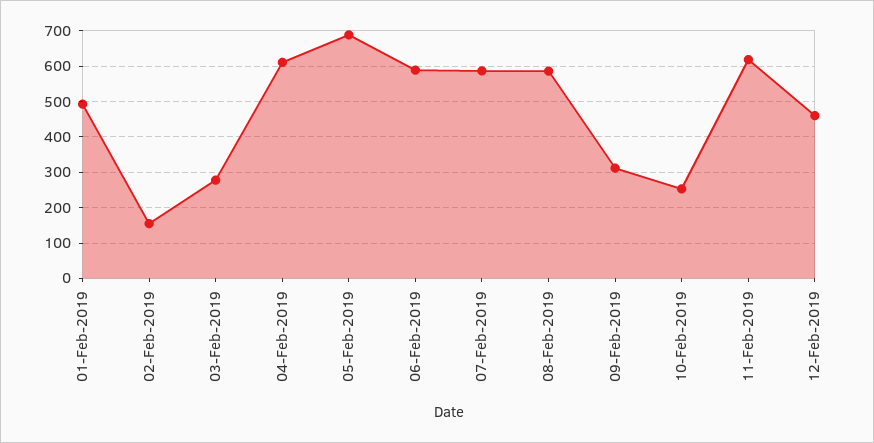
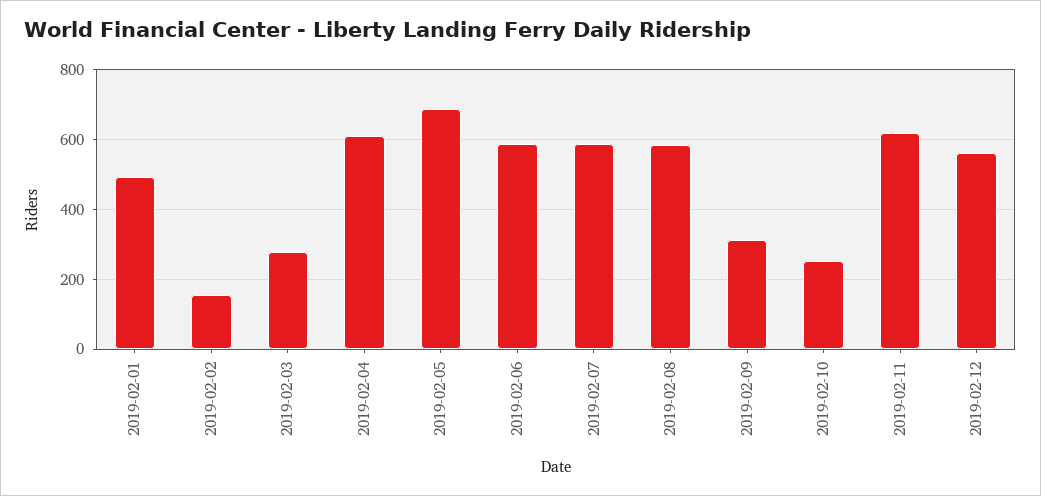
  {
    "01-Feb-2019": 500,
    "02-Feb-2019": 160,
    "03-Feb-2019": 280,
    "04-Feb-2019": 620,
    "05-Feb-2019": 680,
    "06-Feb-2019": 580,
    "07-Feb-2019": 580,
    "08-Feb-2019": 580,
    "09-Feb-2019": 320,
    "10-Feb-2019": 260,
    "11-Feb-2019": 620,
-   "12-Feb-2019": 460
+   "12-Feb-2019": 560
  }

